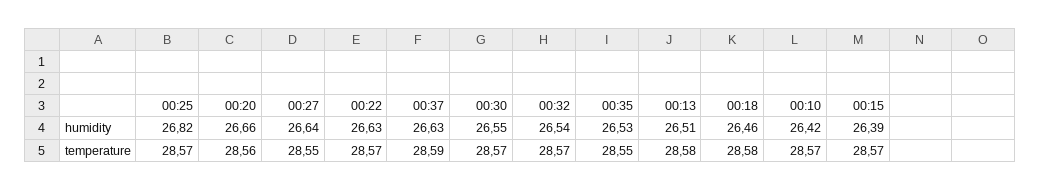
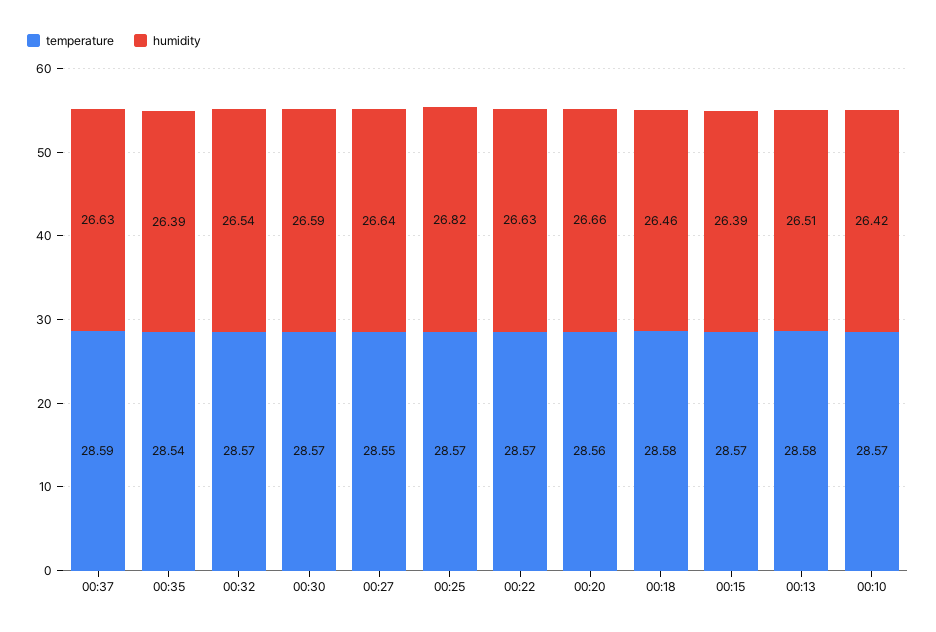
  {
    "humidity": {
      "00:25": 26.82,
      "00:20": 26.66,
      "00:27": 26.64,
      "00:22": 26.63,
      "00:37": 26.63,
-     "00:30": 26.55,
+     "00:30": 26.59,
      "00:32": 26.54,
-     "00:35": 26.53,
+     "00:35": 26.39,
      "00:13": 26.51,
      "00:18": 26.46,
      "00:10": 26.42,
      "00:15": 26.39
    },
    "temperature": {
      "00:25": 28.57,
      "00:20": 28.56,
      "00:27": 28.55,
      "00:22": 28.57,
      "00:37": 28.59,
      "00:30": 28.57,
      "00:32": 28.57,
-     "00:35": 28.55,
+     "00:35": 28.54,
      "00:13": 28.58,
      "00:18": 28.58,
      "00:10": 28.57,
      "00:15": 28.57
    }
  }

